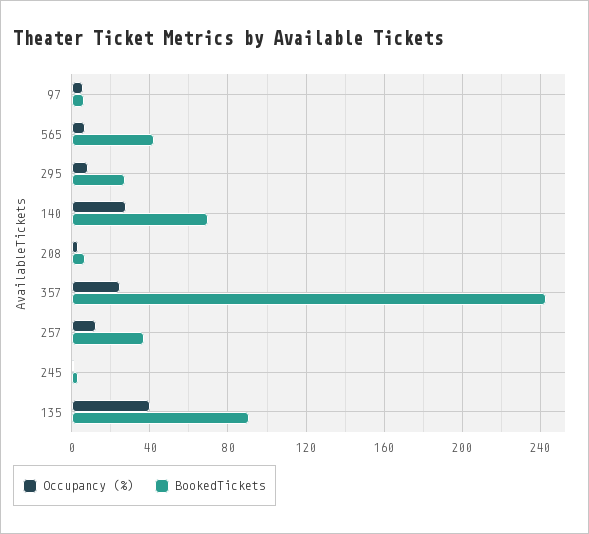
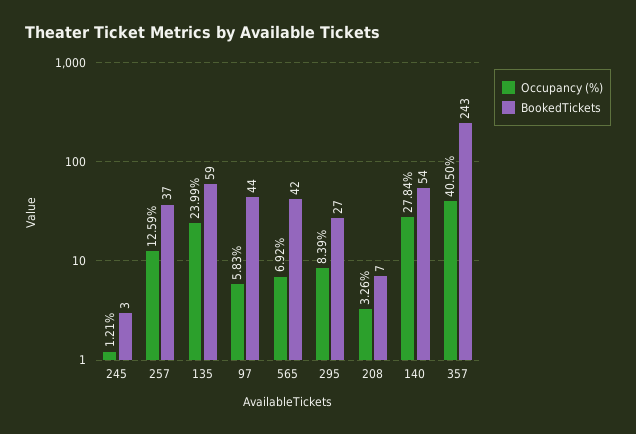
  {
    "Occupancy (%)": {
      "97": 5.83,
      "565": 6.92,
      "295": 8.39,
      "140": 27.84,
      "208": 3.26,
-     "357": 25,
+     "357": 40.5,
      "257": 12.59,
      "245": 1.21,
-     "135": 40
+     "135": 23.99
    },
    "BookedTickets": {
-     "97": 5,
+     "97": 44,
      "565": 42,
      "295": 27,
-     "140": 70,
+     "140": 54,
      "208": 7,
      "357": 243,
      "257": 37,
      "245": 3,
-     "135": 90
+     "135": 59
    }
  }

